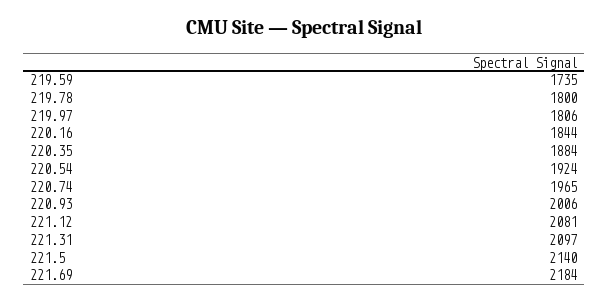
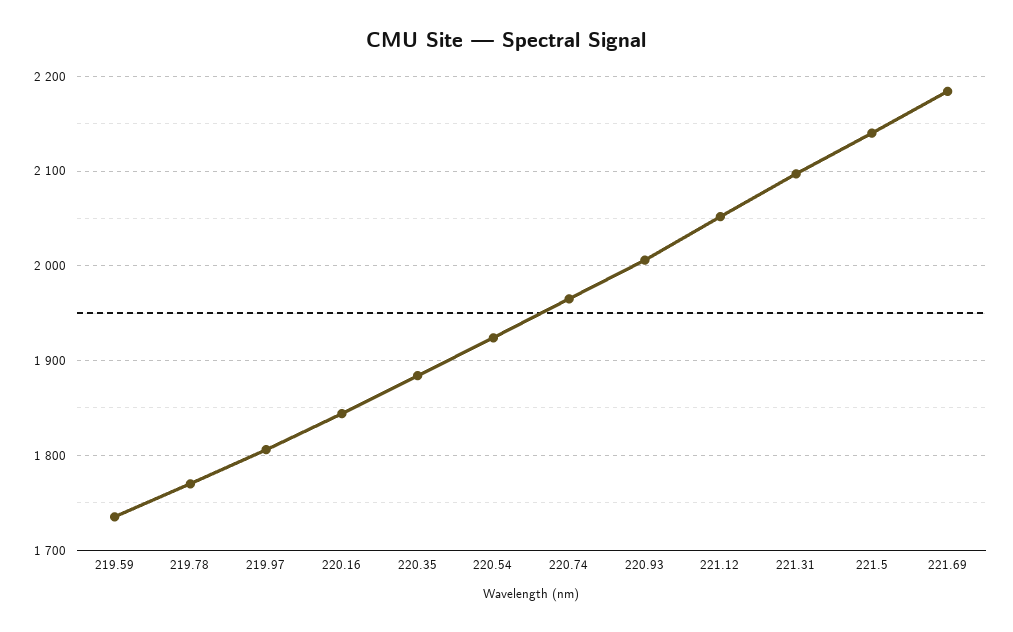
  {
    "219.59": 1735,
-   "219.78": 1800,
+   "219.78": 1770,
    "219.97": 1806,
    "220.16": 1844,
    "220.35": 1884,
    "220.54": 1924,
    "220.74": 1965,
    "220.93": 2006,
-   "221.12": 2081,
+   "221.12": 2050,
    "221.31": 2097,
    "221.5": 2140,
    "221.69": 2184
  }

